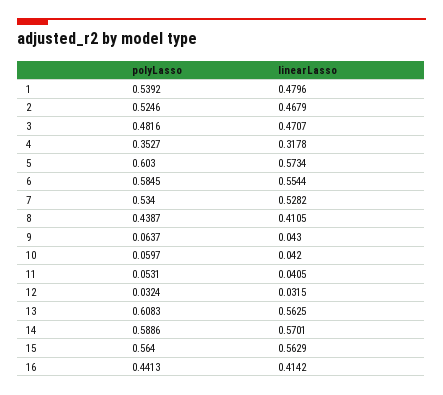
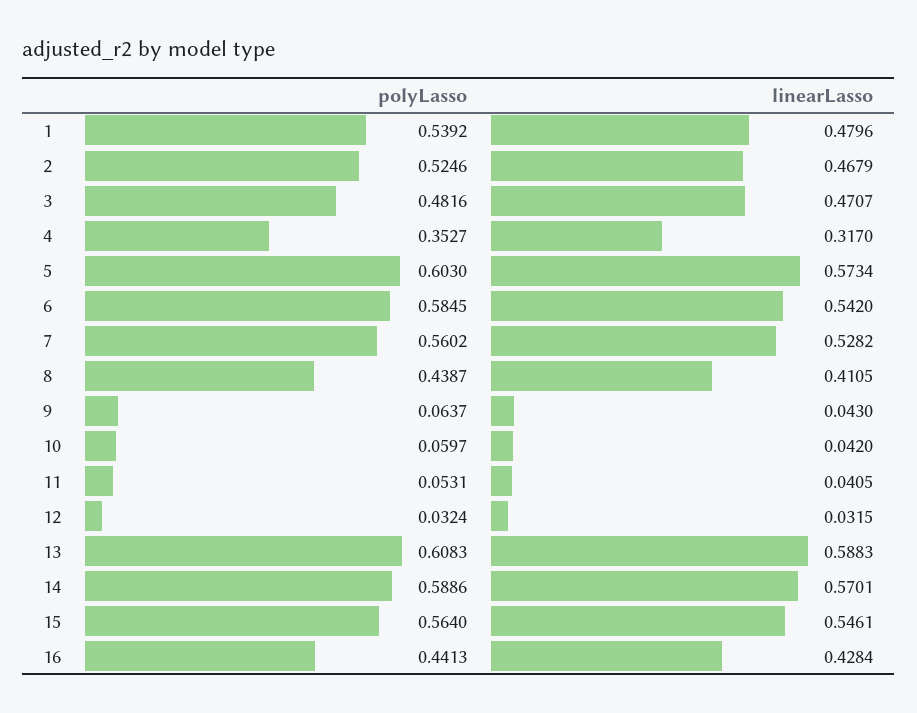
  {
    "polyLasso": {
      "1": 0.5392,
      "2": 0.5246,
      "3": 0.4816,
      "4": 0.3527,
      "5": 0.603,
      "6": 0.5845,
-     "7": 0.534,
+     "7": 0.5602,
      "8": 0.4387,
      "9": 0.0637,
      "10": 0.0597,
      "11": 0.0531,
      "12": 0.0324,
      "13": 0.6083,
      "14": 0.5886,
      "15": 0.564,
      "16": 0.4413
    },
    "linearLasso": {
      "1": 0.4796,
      "2": 0.4679,
      "3": 0.4707,
-     "4": 0.3178,
+     "4": 0.317,
      "5": 0.5734,
-     "6": 0.5544,
+     "6": 0.542,
      "7": 0.5282,
      "8": 0.4105,
      "9": 0.043,
      "10": 0.042,
      "11": 0.0405,
      "12": 0.0315,
-     "13": 0.5625,
+     "13": 0.5883,
      "14": 0.5701,
-     "15": 0.5629,
+     "15": 0.5461,
-     "16": 0.4142
+     "16": 0.4284
    }
  }

